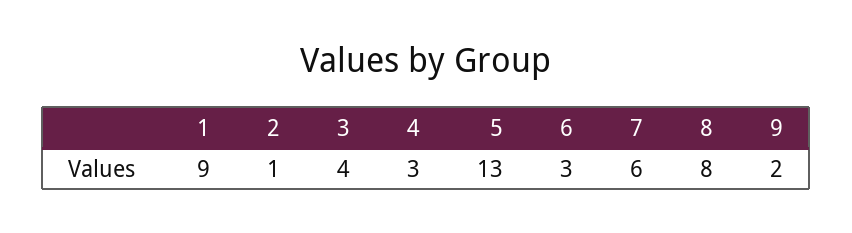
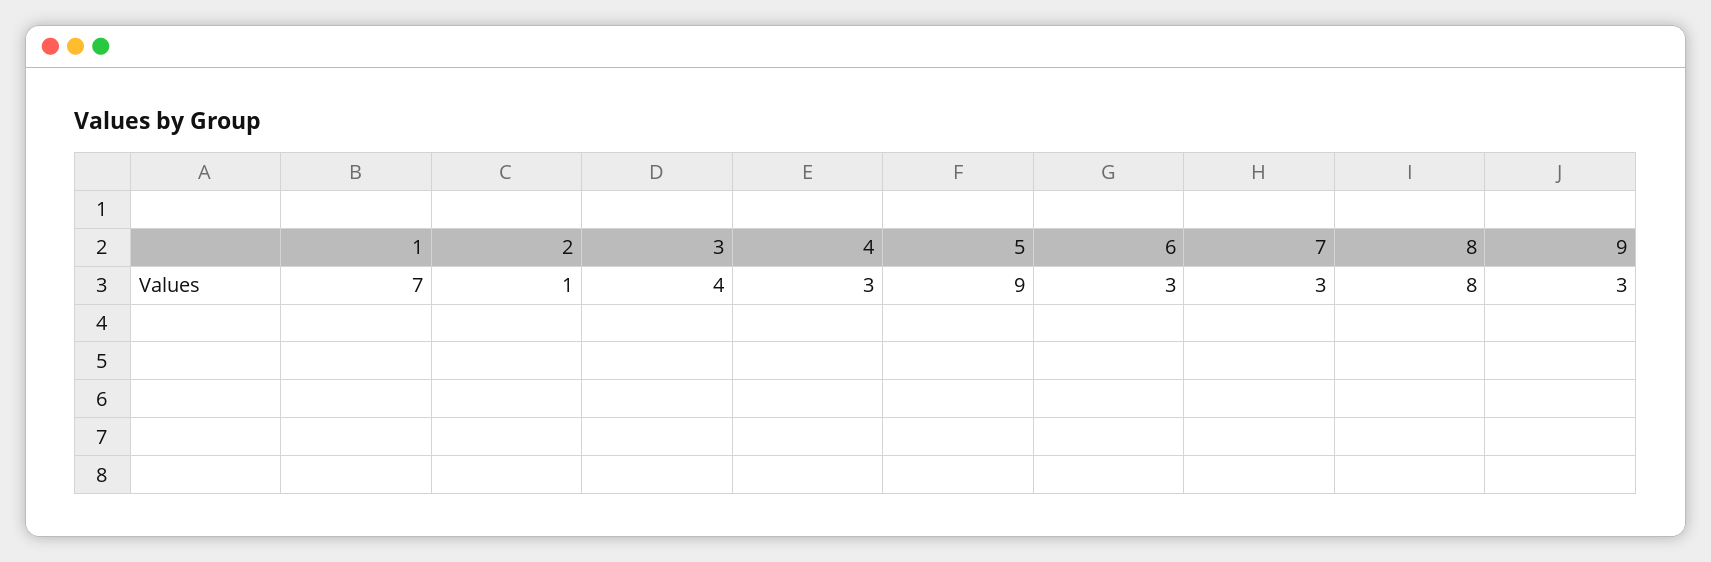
  {
-   "1": 9,
+   "1": 7,
    "2": 1,
    "3": 4,
    "4": 3,
-   "5": 13,
+   "5": 9,
    "6": 3,
-   "7": 6,
+   "7": 3,
    "8": 8,
-   "9": 2
+   "9": 3
  }

